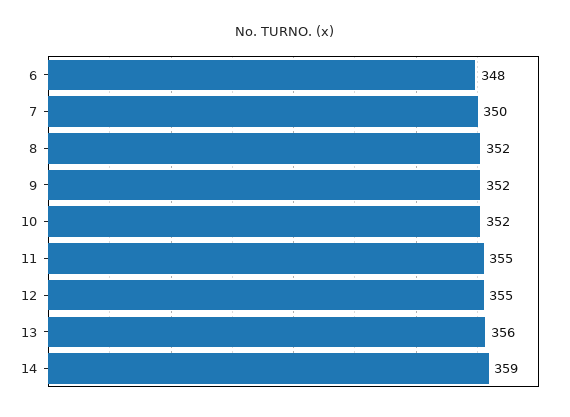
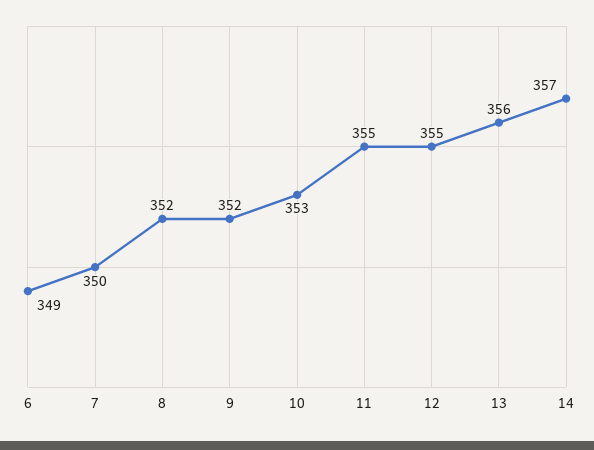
  {
-   "6": 348,
+   "6": 349,
    "7": 350,
    "8": 352,
    "9": 352,
-   "10": 352,
+   "10": 353,
    "11": 355,
    "12": 355,
    "13": 356,
-   "14": 359
+   "14": 357
  }

